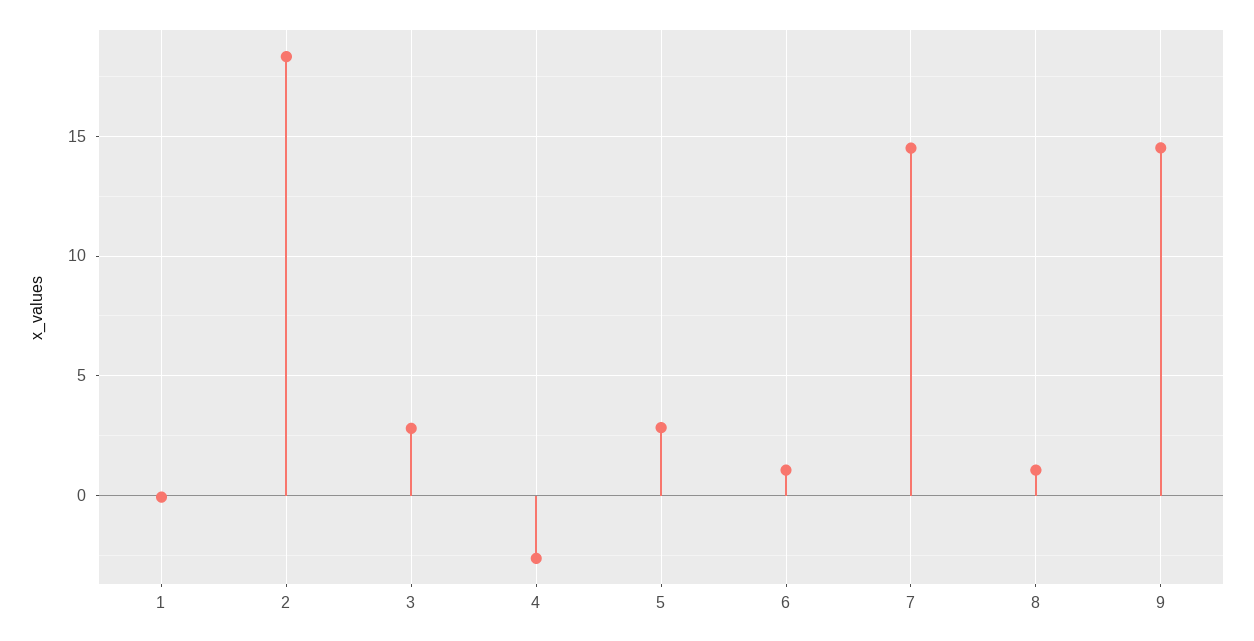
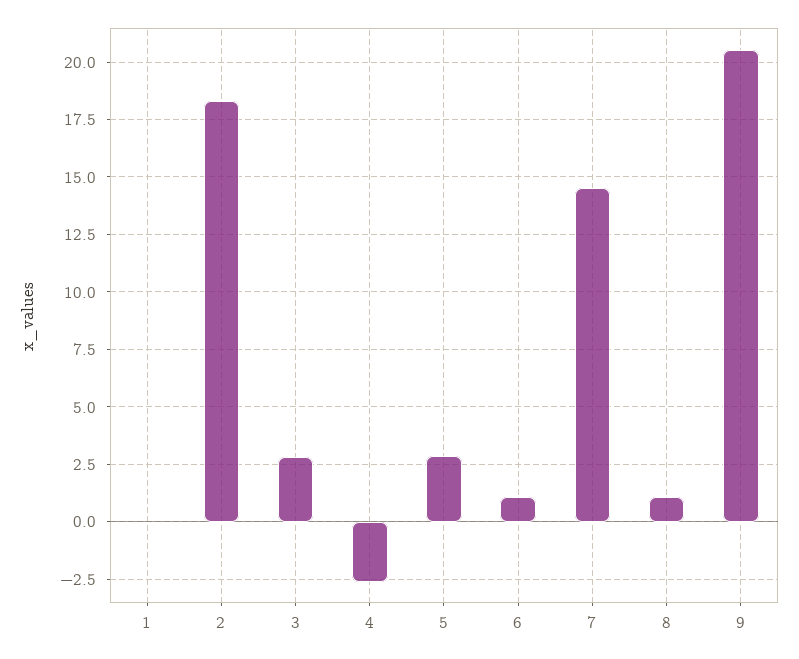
  {
    "1": 0,
    "2": 18.5,
    "3": 3,
    "4": -2.5,
    "5": 3,
    "6": 1,
    "7": 14.5,
    "8": 1,
-   "9": 14.5
+   "9": 20.5
  }

